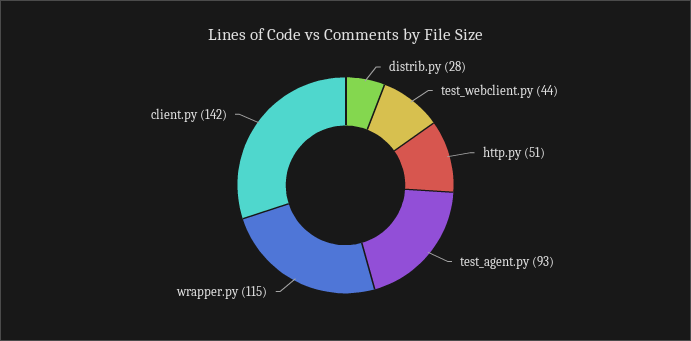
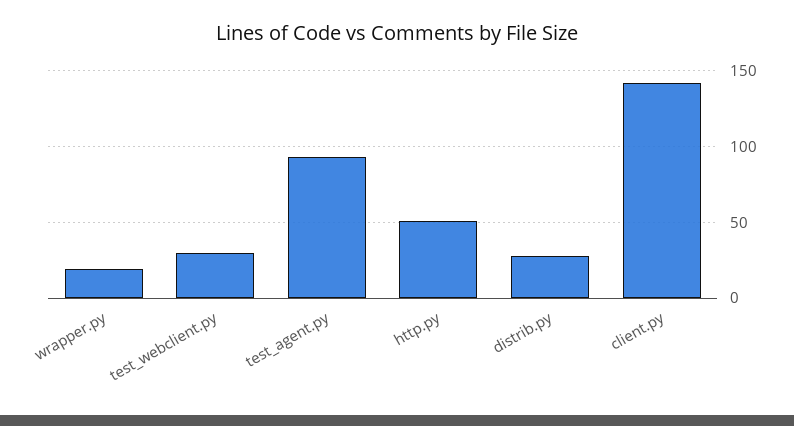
  {
    "distrib.py": 28,
-   "test_webclient.py": 44,
+   "test_webclient.py": 30,
    "http.py": 51,
    "test_agent.py": 93,
-   "wrapper.py": 115,
+   "wrapper.py": 20,
    "client.py": 142
  }

